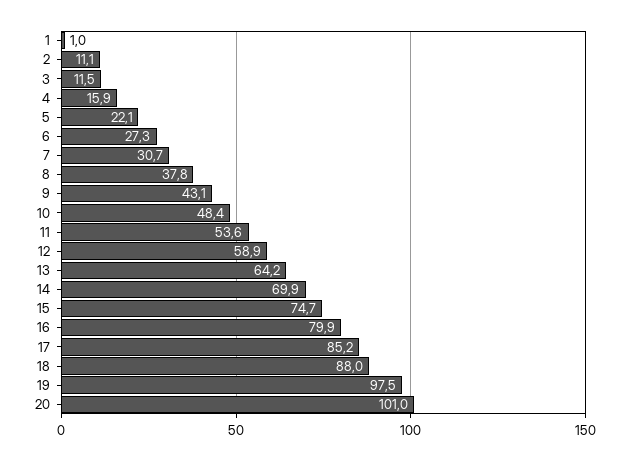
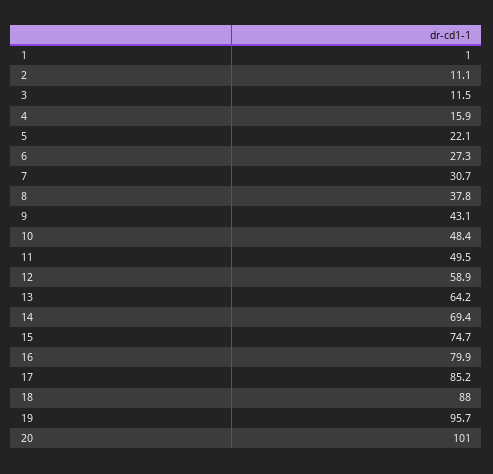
  {
    "1": 1,
    "2": 11.1,
    "3": 11.5,
    "4": 15.9,
    "5": 22.1,
    "6": 27.3,
    "7": 30.7,
    "8": 37.8,
    "9": 43.1,
    "10": 48.4,
-   "11": 53.6,
+   "11": 49.5,
    "12": 58.9,
    "13": 64.2,
-   "14": 69.9,
+   "14": 69.4,
    "15": 74.7,
    "16": 79.9,
    "17": 85.2,
    "18": 88,
-   "19": 97.5,
+   "19": 95.7,
    "20": 101
  }

